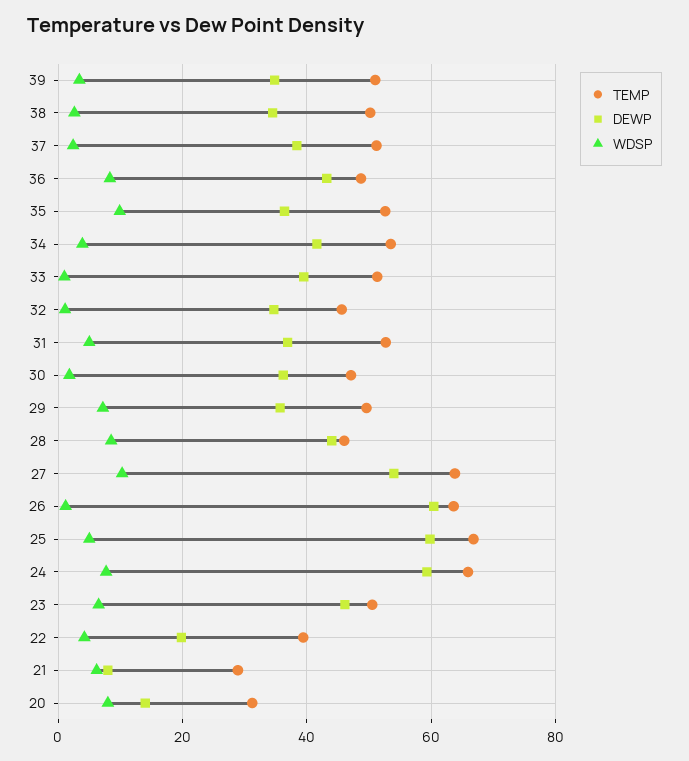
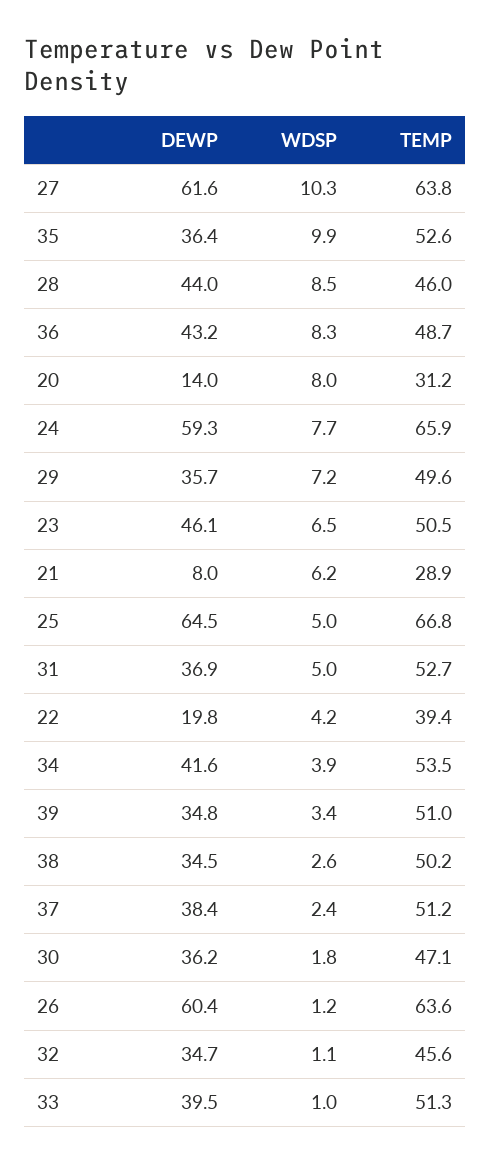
  {
    "TEMP": {
      "39": 51,
      "38": 50.2,
      "37": 51.2,
      "36": 48.7,
      "35": 52.6,
      "34": 53.5,
      "33": 51.3,
      "32": 45.6,
      "31": 52.7,
      "30": 47.1,
      "29": 49.6,
      "28": 46,
      "27": 63.8,
      "26": 63.6,
      "25": 66.8,
      "24": 65.9,
      "23": 50.5,
      "22": 39.4,
      "21": 28.9,
      "20": 31.2
    },
    "DEWP": {
      "39": 34.8,
      "38": 34.5,
      "37": 38.4,
      "36": 43.2,
      "35": 36.4,
      "34": 41.6,
      "33": 39.5,
      "32": 34.7,
      "31": 36.9,
      "30": 36.2,
      "29": 35.7,
      "28": 44,
-     "27": 54,
+     "27": 61.6,
      "26": 60.4,
-     "25": 60,
+     "25": 64.5,
      "24": 59.3,
      "23": 46.1,
      "22": 19.8,
      "21": 8,
      "20": 14
    },
    "WDSP": {
      "39": 3.4,
      "38": 2.6,
      "37": 2.4,
      "36": 8.3,
      "35": 9.9,
      "34": 3.9,
      "33": 1,
      "32": 1.1,
      "31": 5,
      "30": 1.8,
      "29": 7.2,
      "28": 8.5,
      "27": 10.3,
      "26": 1.2,
      "25": 5,
      "24": 7.7,
      "23": 6.5,
      "22": 4.2,
      "21": 6.2,
      "20": 8
    }
  }

